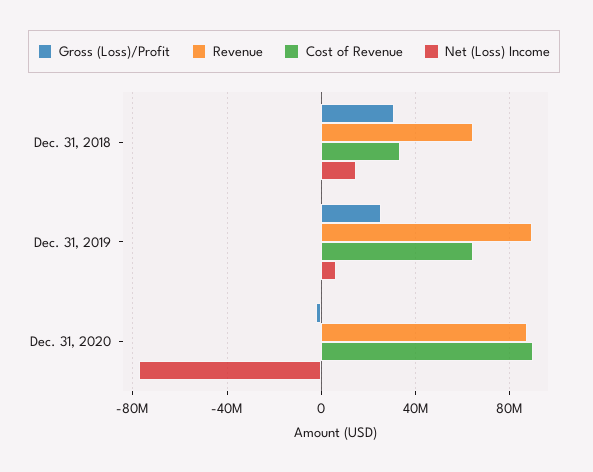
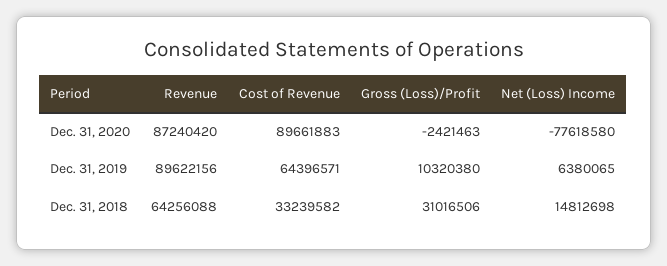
  {
    "Gross (Loss)/Profit": {
      "Dec. 31, 2018": 31016506,
-     "Dec. 31, 2019": 25000000,
+     "Dec. 31, 2019": 10320380,
      "Dec. 31, 2020": -2421463
    },
    "Revenue": {
      "Dec. 31, 2018": 64256088,
      "Dec. 31, 2019": 89622156,
      "Dec. 31, 2020": 87240420
    },
    "Cost of Revenue": {
      "Dec. 31, 2018": 33239582,
      "Dec. 31, 2019": 64396571,
      "Dec. 31, 2020": 89661883
    },
    "Net (Loss) Income": {
      "Dec. 31, 2018": 14812698,
      "Dec. 31, 2019": 6380065,
      "Dec. 31, 2020": -77618580
    }
  }

